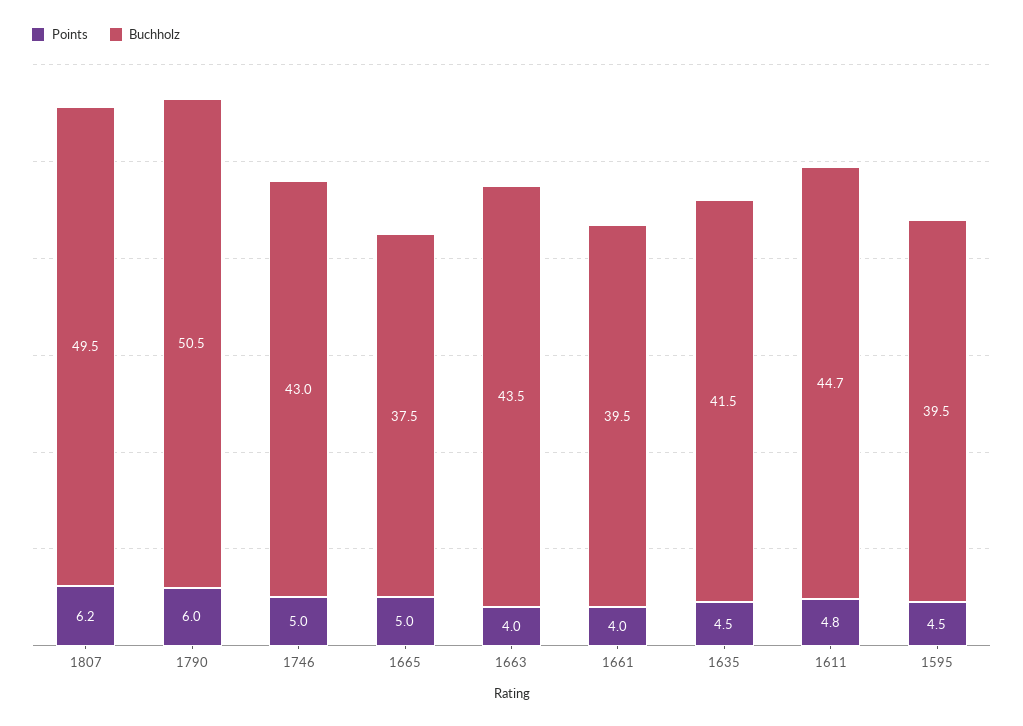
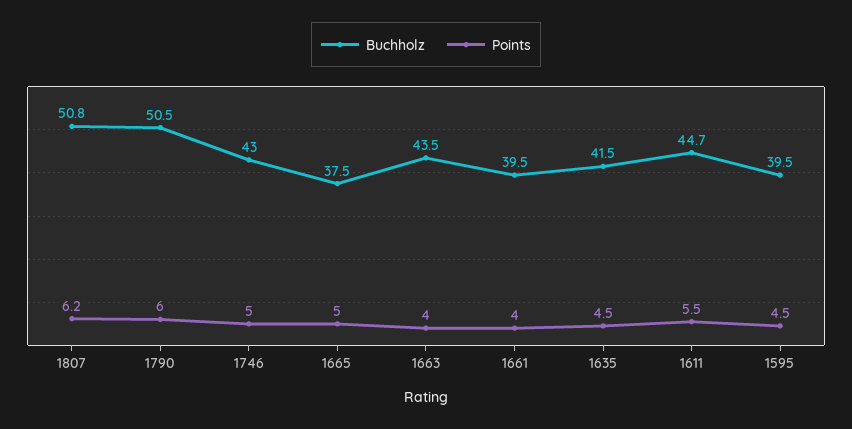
  {
    "Points": {
      "1807": 6.2,
      "1790": 6,
      "1746": 5,
      "1665": 5,
      "1663": 4,
      "1661": 4,
      "1635": 4.5,
-     "1611": 4.8,
+     "1611": 5.5,
      "1595": 4.5
    },
    "Buchholz": {
-     "1807": 49.5,
+     "1807": 50.8,
      "1790": 50.5,
      "1746": 43,
      "1665": 37.5,
      "1663": 43.5,
      "1661": 39.5,
      "1635": 41.5,
      "1611": 44.7,
      "1595": 39.5
    }
  }

